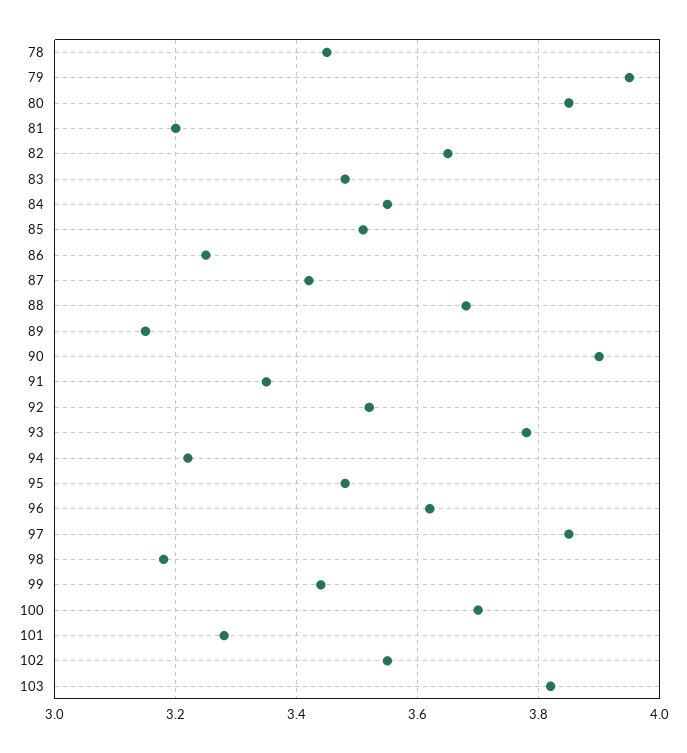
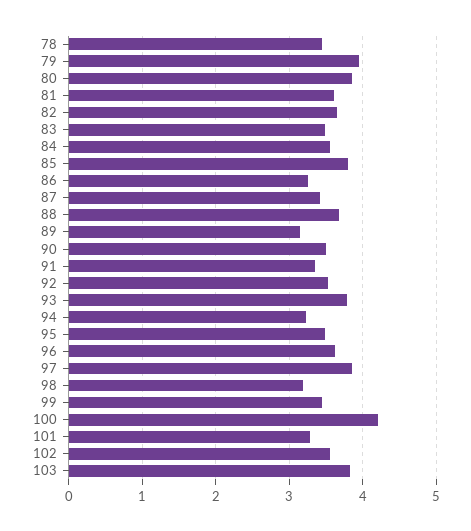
  {
    "78": 3.45,
    "79": 3.95,
    "80": 3.85,
-   "81": 3.2,
+   "81": 3.6,
    "82": 3.65,
    "83": 3.5,
    "84": 3.55,
-   "85": 3.5,
+   "85": 3.8,
    "86": 3.25,
    "87": 3.4,
    "88": 3.7,
    "89": 3.15,
-   "90": 3.9,
+   "90": 3.5,
    "91": 3.35,
    "92": 3.5,
    "93": 3.8,
    "94": 3.2,
    "95": 3.5,
    "96": 3.6,
    "97": 3.85,
    "98": 3.2,
    "99": 3.45,
-   "100": 3.7,
+   "100": 4.2,
    "101": 3.3,
    "102": 3.55,
    "103": 3.8
  }

